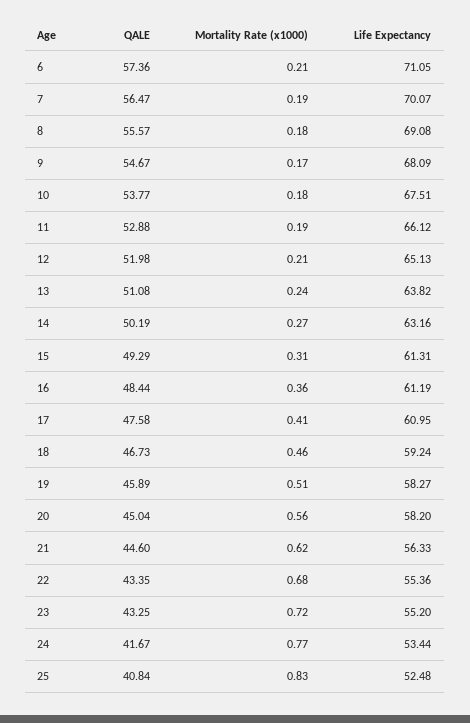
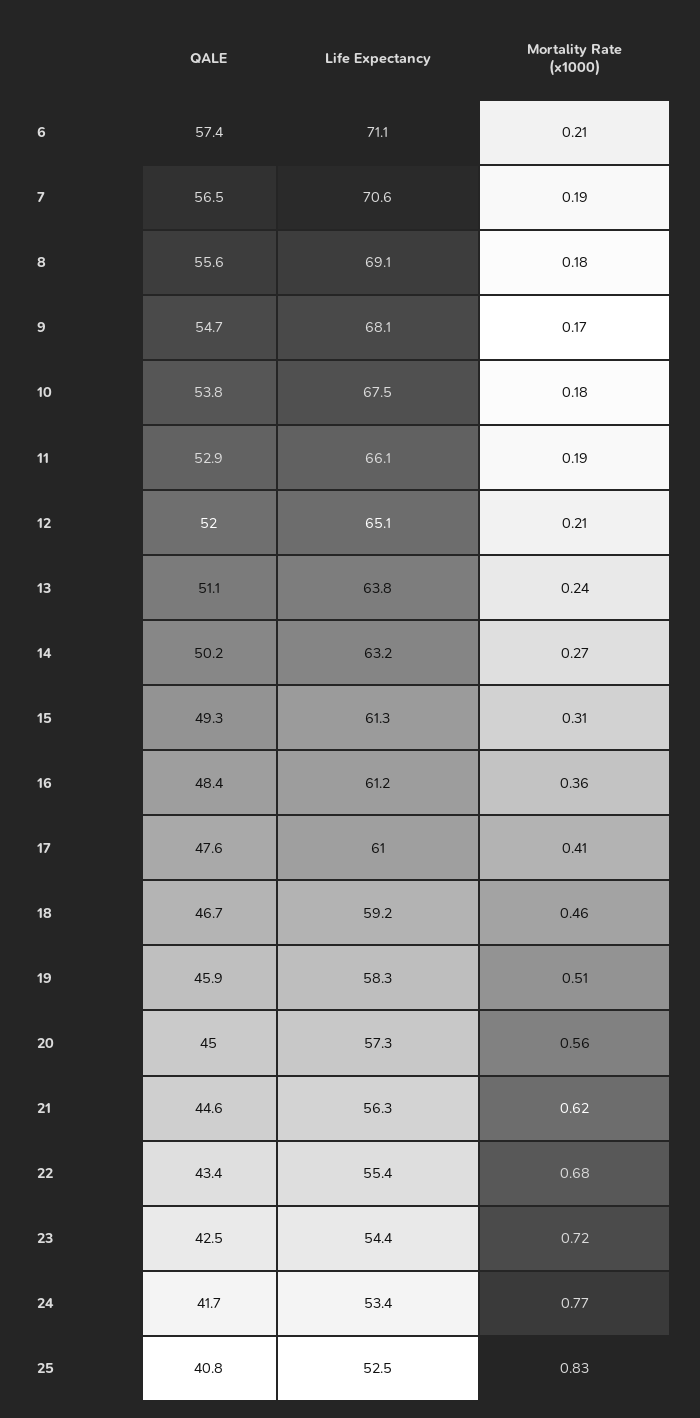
  {
    "QALE": {
      "6": 57.36,
      "7": 56.47,
      "8": 55.57,
      "9": 54.67,
      "10": 53.77,
      "11": 52.88,
      "12": 51.98,
      "13": 51.08,
      "14": 50.19,
      "15": 49.29,
      "16": 48.44,
      "17": 47.58,
      "18": 46.73,
      "19": 45.89,
      "20": 45.04,
      "21": 44.6,
      "22": 43.35,
-     "23": 43.25,
+     "23": 42.5,
      "24": 41.67,
      "25": 40.84
    },
    "Mortality Rate (x1000)": {
      "6": 0.21,
      "7": 0.19,
      "8": 0.18,
      "9": 0.17,
      "10": 0.18,
      "11": 0.19,
      "12": 0.21,
      "13": 0.24,
      "14": 0.27,
      "15": 0.31,
      "16": 0.36,
      "17": 0.41,
      "18": 0.46,
      "19": 0.51,
      "20": 0.56,
      "21": 0.62,
      "22": 0.68,
      "23": 0.72,
      "24": 0.77,
      "25": 0.83
    },
    "Life Expectancy": {
      "6": 71.05,
-     "7": 70.07,
+     "7": 70.6,
      "8": 69.08,
      "9": 68.09,
      "10": 67.51,
      "11": 66.12,
      "12": 65.13,
      "13": 63.82,
      "14": 63.16,
      "15": 61.31,
      "16": 61.19,
      "17": 60.95,
      "18": 59.24,
      "19": 58.27,
-     "20": 58.2,
+     "20": 57.3,
      "21": 56.33,
      "22": 55.36,
-     "23": 55.2,
+     "23": 54.4,
      "24": 53.44,
      "25": 52.48
    }
  }

